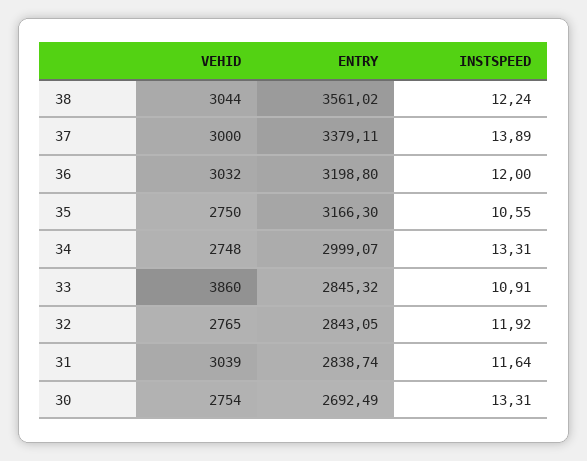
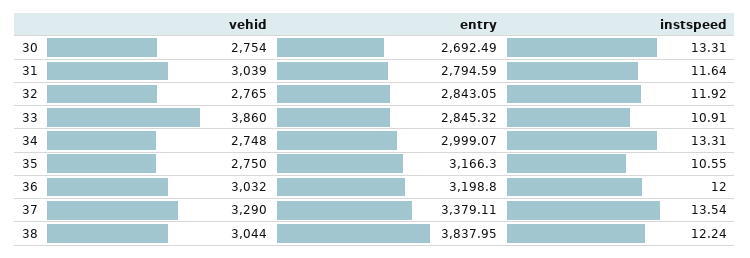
  {
    "VEHID": {
      "38": 3044,
-     "37": 3000,
+     "37": 3290,
      "36": 3032,
      "35": 2750,
      "34": 2748,
      "33": 3860,
      "32": 2765,
      "31": 3039,
      "30": 2754
    },
    "ENTRY": {
-     "38": 3561.02,
+     "38": 3837.95,
      "37": 3379.11,
      "36": 3198.8,
      "35": 3166.3,
      "34": 2999.07,
      "33": 2845.32,
      "32": 2843.05,
-     "31": 2838.74,
+     "31": 2794.59,
      "30": 2692.49
    },
    "INSTSPEED": {
      "38": 12.24,
-     "37": 13.89,
+     "37": 13.54,
      "36": 12,
      "35": 10.55,
      "34": 13.31,
      "33": 10.91,
      "32": 11.92,
      "31": 11.64,
      "30": 13.31
    }
  }

